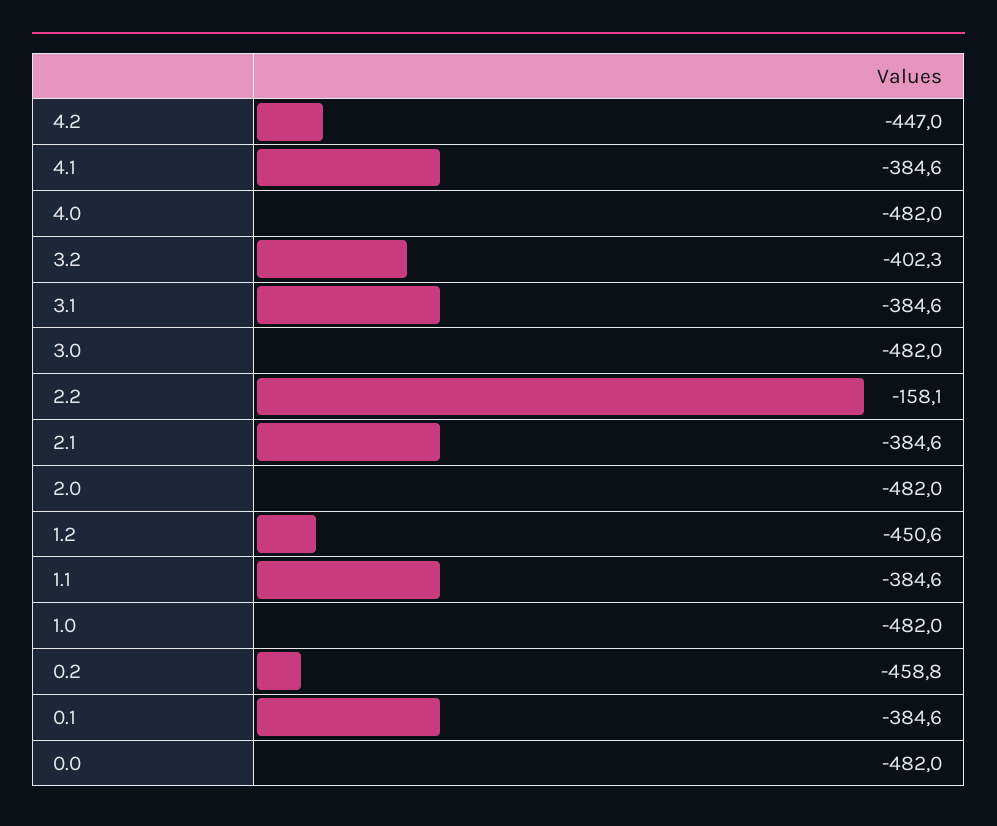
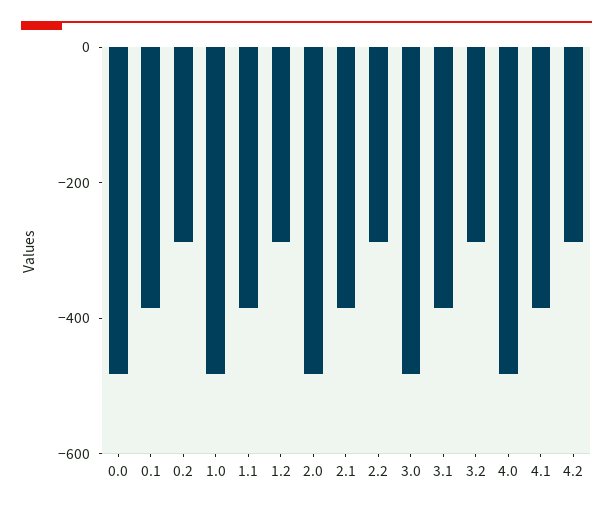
  {
-   "4.2": -447,
+   "4.2": -300,
    "4.1": -384.6,
    "4.0": -482,
-   "3.2": -402.3,
+   "3.2": -300,
    "3.1": -384.6,
    "3.0": -482,
-   "2.2": -158.1,
+   "2.2": -300,
    "2.1": -384.6,
    "2.0": -482,
-   "1.2": -450.6,
+   "1.2": -300,
    "1.1": -384.6,
    "1.0": -482,
-   "0.2": -458.8,
+   "0.2": -300,
    "0.1": -384.6,
    "0.0": -482
  }

